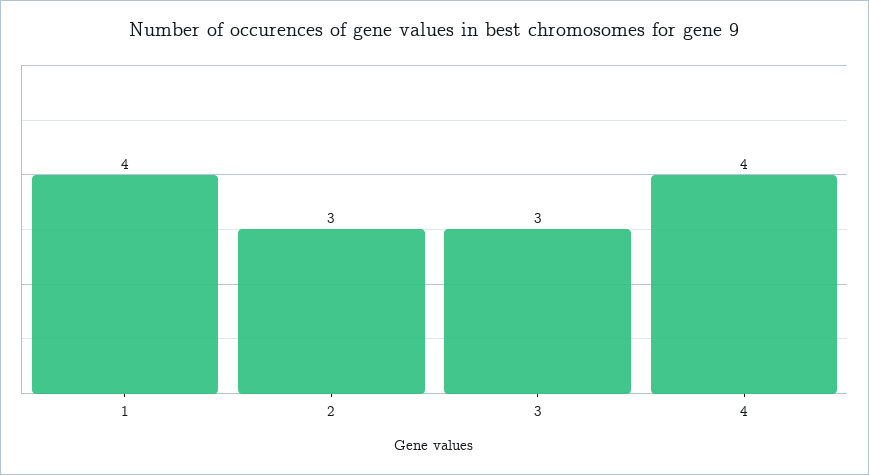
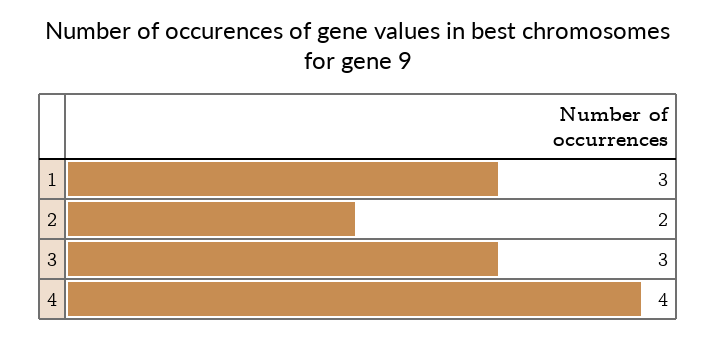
  {
-   "1": 4,
+   "1": 3,
-   "2": 3,
+   "2": 2,
    "3": 3,
    "4": 4
  }

